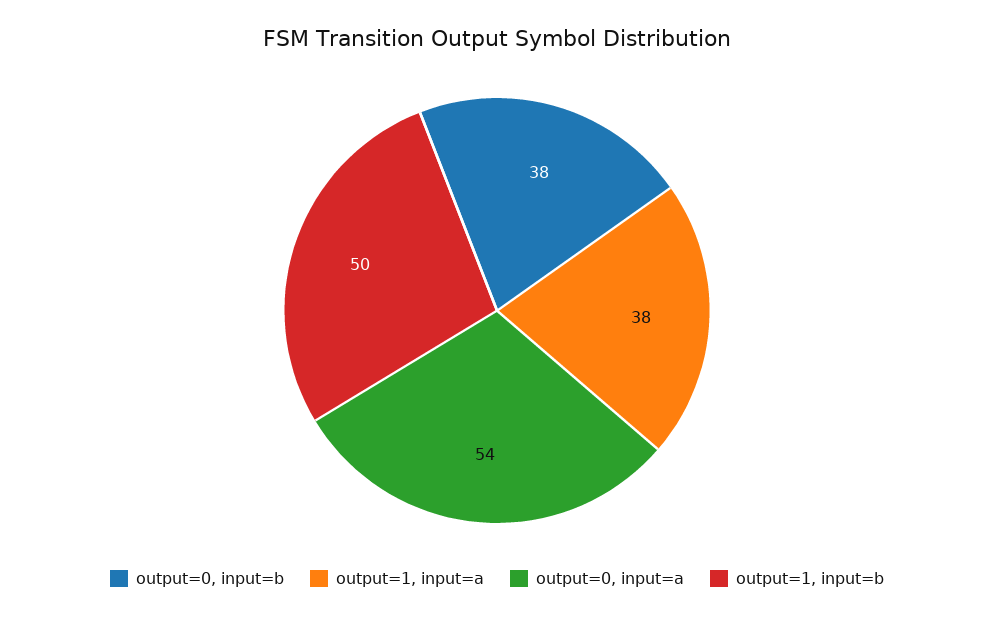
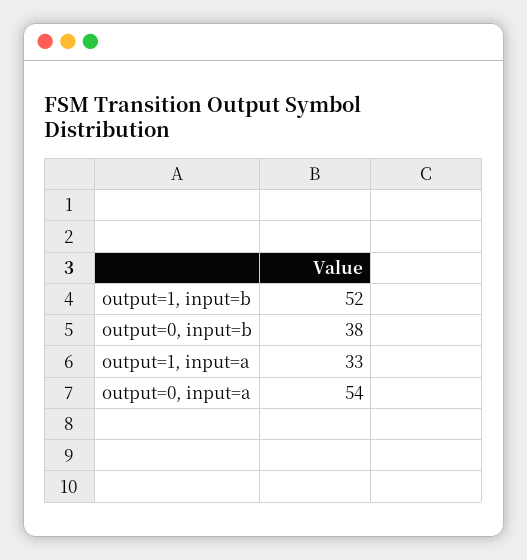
  {
    "output=0, input=b": 38,
-   "output=1, input=a": 38,
+   "output=1, input=a": 33,
    "output=0, input=a": 54,
-   "output=1, input=b": 50
+   "output=1, input=b": 52
  }

